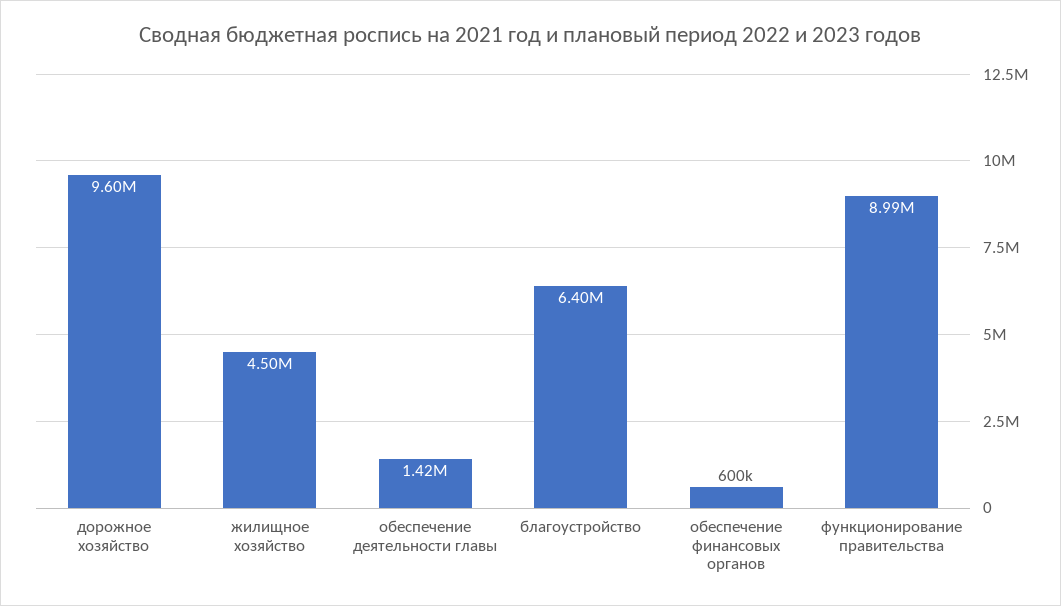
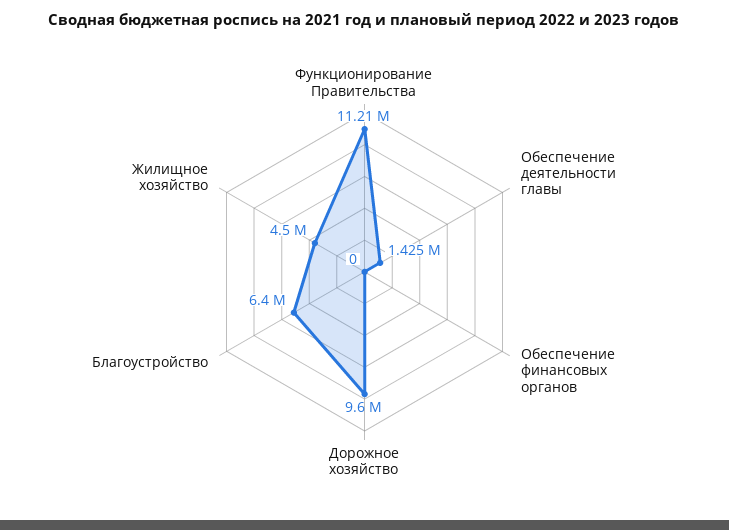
  {
    "дорожное хозяйство": 9600000,
    "жилищное хозяйство": 4500000,
    "обеспечение деятельности главы": 1425000,
    "благоустройство": 6400000,
-   "обеспечение финансовых органов": 600000,
+   "обеспечение финансовых органов": 0,
-   "функционирование правительства": 8990000
+   "функционирование правительства": 11210000
  }

